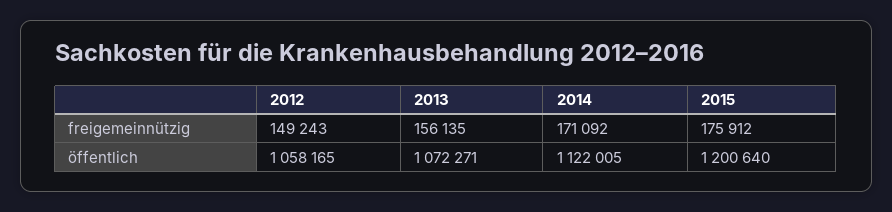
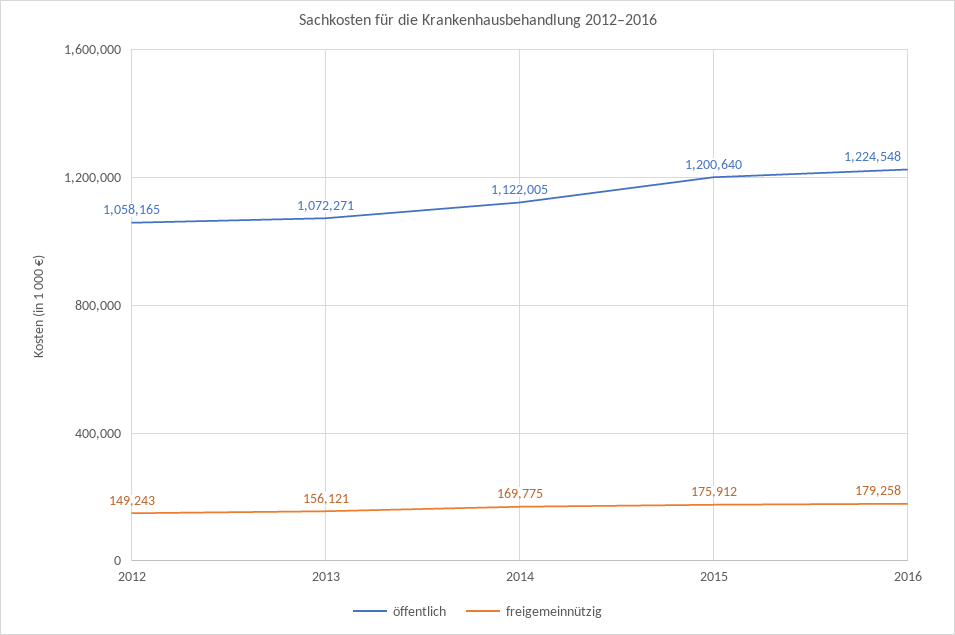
  {
    "freigemeinnützig": {
      "2012": 149243,
-     "2013": 156135,
+     "2013": 156121,
-     "2014": 171092,
+     "2014": 169775,
-     "2015": 175912
+     "2015": 175912,
+     "2016": 179258
    },
    "öffentlich": {
      "2012": 1058165,
      "2013": 1072271,
      "2014": 1122005,
-     "2015": 1200640
+     "2015": 1200640,
+     "2016": 1224548
    }
  }

